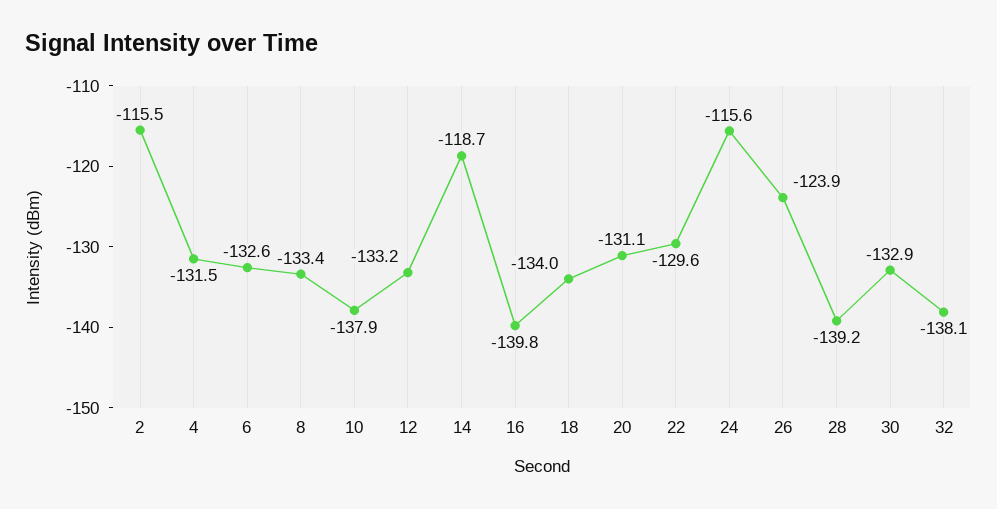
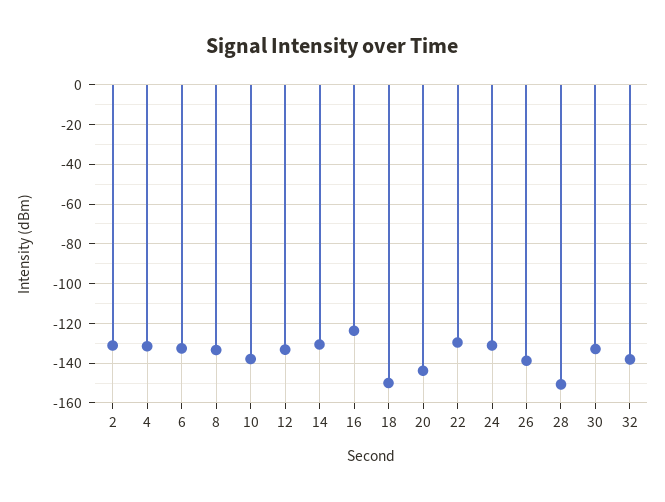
  {
-   "2": -115.5,
+   "2": -130,
    "4": -131.5,
    "6": -132.6,
    "8": -133.4,
    "10": -137.9,
    "12": -133.2,
-   "14": -118.7,
+   "14": -130,
-   "16": -139.8,
+   "16": -125,
-   "18": -134,
+   "18": -150,
-   "20": -131.1,
+   "20": -145,
    "22": -129.6,
-   "24": -115.6,
+   "24": -130,
-   "26": -123.9,
+   "26": -140,
-   "28": -139.2,
+   "28": -150,
    "30": -132.9,
    "32": -138.1
  }

